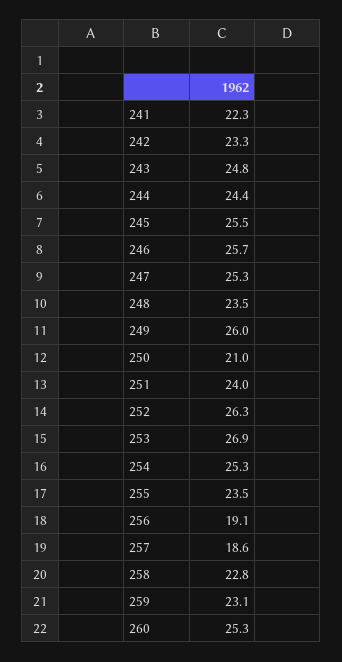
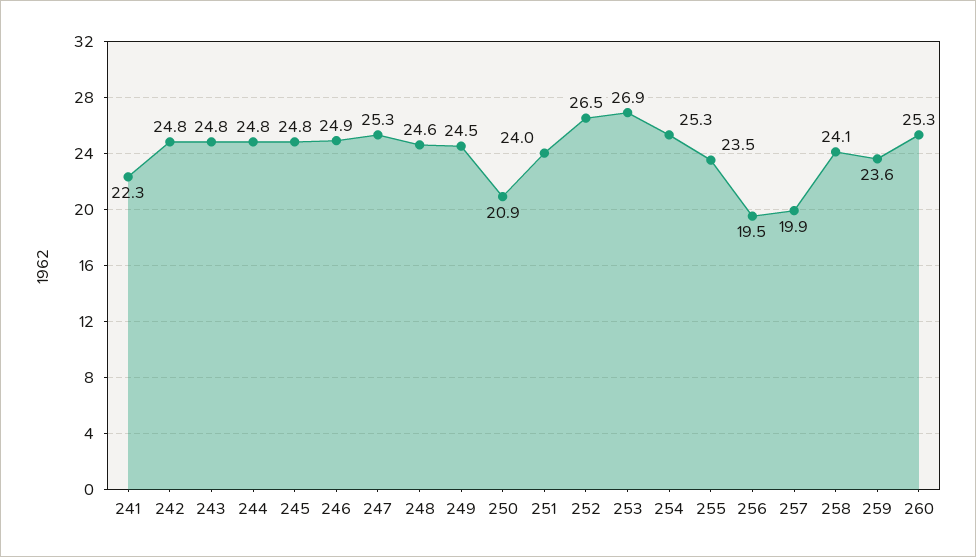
  {
    "241": 22.3,
-   "242": 23.3,
+   "242": 24.8,
    "243": 24.8,
-   "244": 24.4,
+   "244": 24.8,
-   "245": 25.5,
+   "245": 24.8,
-   "246": 25.7,
+   "246": 24.9,
    "247": 25.3,
-   "248": 23.5,
+   "248": 24.6,
-   "249": 26,
+   "249": 24.5,
-   "250": 21,
+   "250": 20.9,
    "251": 24,
-   "252": 26.3,
+   "252": 26.5,
    "253": 26.9,
    "254": 25.3,
    "255": 23.5,
-   "256": 19.1,
+   "256": 19.5,
-   "257": 18.6,
+   "257": 19.9,
-   "258": 22.8,
+   "258": 24.1,
-   "259": 23.1,
+   "259": 23.6,
    "260": 25.3
  }

